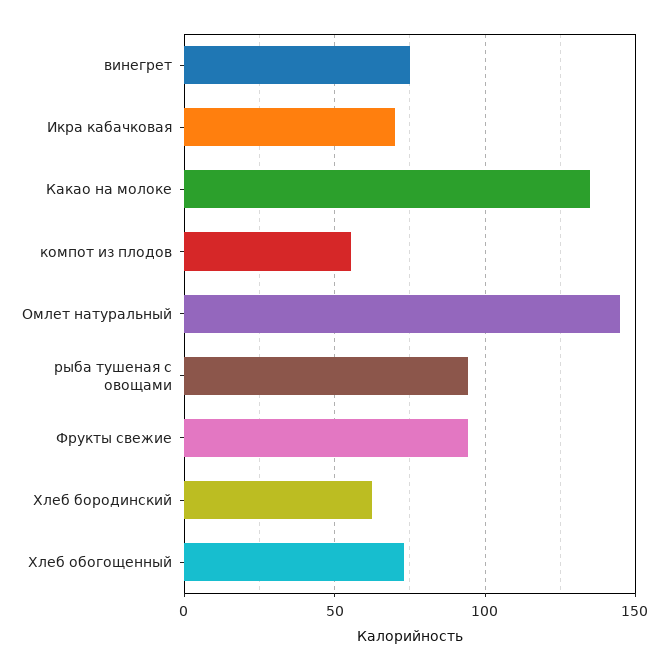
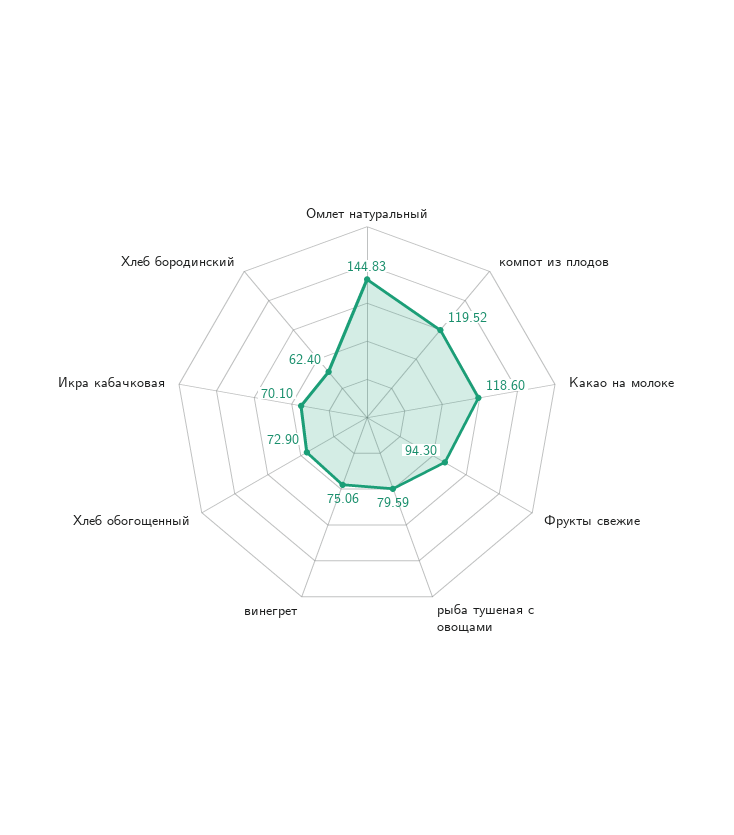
  {
    "винегрет": 75.06,
    "Икра кабачковая": 70.1,
-   "Какао на молоке": 135,
+   "Какао на молоке": 118.6,
-   "компот из плодов": 55,
+   "компот из плодов": 119.52,
    "Омлет натуральный": 144.83,
-   "рыба тушеная с овощами": 95,
+   "рыба тушеная с овощами": 79.59,
    "Фрукты свежие": 94.3,
    "Хлеб бородинский": 62.4,
    "Хлеб обогощенный": 72.9
  }

